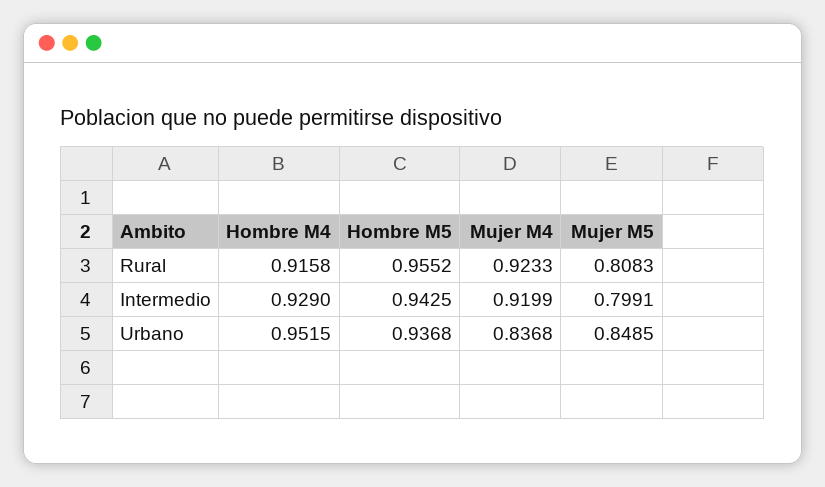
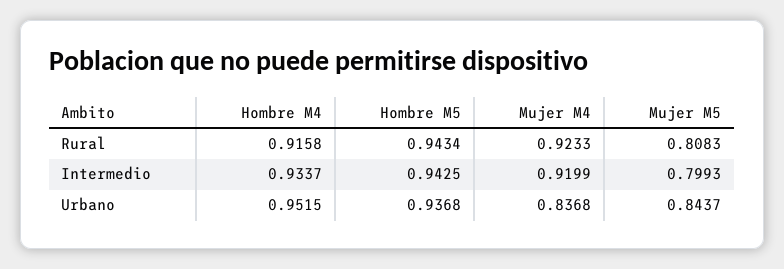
  {
    "Hombre M4": {
      "Rural": 0.9158,
-     "Intermedio": 0.929,
+     "Intermedio": 0.9337,
      "Urbano": 0.9515
    },
    "Hombre M5": {
-     "Rural": 0.9552,
+     "Rural": 0.9434,
      "Intermedio": 0.9425,
      "Urbano": 0.9368
    },
    "Mujer M4": {
      "Rural": 0.9233,
      "Intermedio": 0.9199,
      "Urbano": 0.8368
    },
    "Mujer M5": {
      "Rural": 0.8083,
-     "Intermedio": 0.7991,
+     "Intermedio": 0.7993,
-     "Urbano": 0.8485
+     "Urbano": 0.8437
    }
  }

